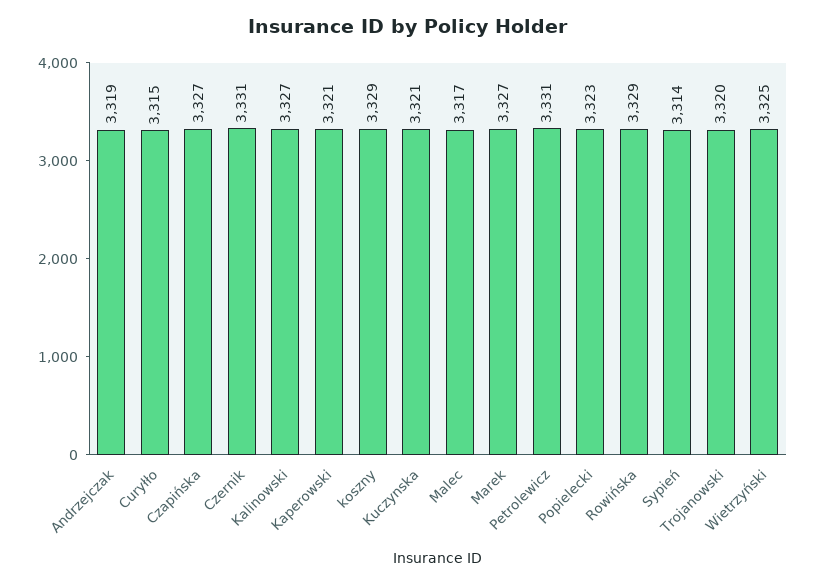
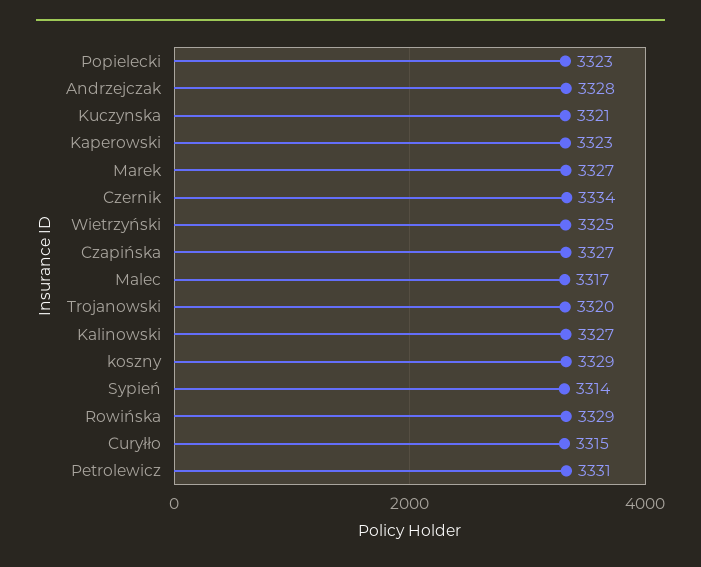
  {
-   "Andrzejczak": 3319,
+   "Andrzejczak": 3328,
    "Curyłło": 3315,
    "Czapińska": 3327,
-   "Czernik": 3331,
+   "Czernik": 3334,
    "Kalinowski": 3327,
-   "Kaperowski": 3321,
+   "Kaperowski": 3323,
    "koszny": 3329,
    "Kuczynska": 3321,
    "Malec": 3317,
    "Marek": 3327,
    "Petrolewicz": 3331,
    "Popielecki": 3323,
    "Rowińska": 3329,
    "Sypień": 3314,
    "Trojanowski": 3320,
    "Wietrzyński": 3325
  }

